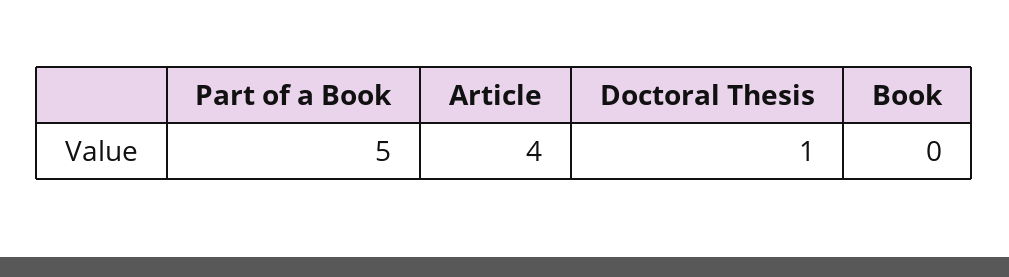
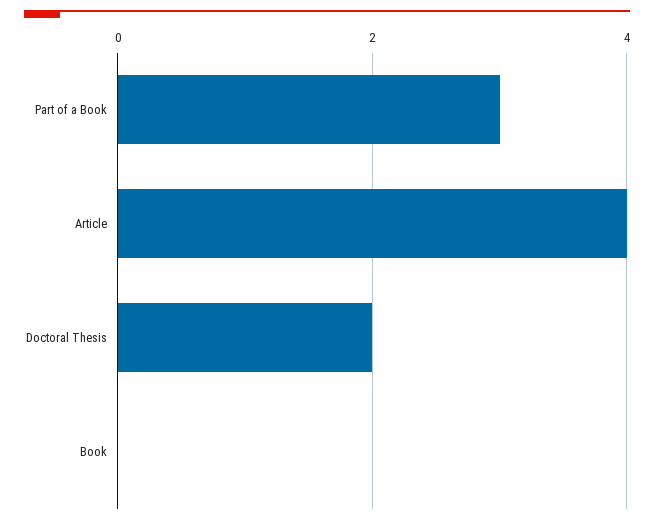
  {
-   "Part of a Book": 5,
+   "Part of a Book": 3,
    "Article": 4,
-   "Doctoral Thesis": 1,
+   "Doctoral Thesis": 2,
    "Book": 0
  }

